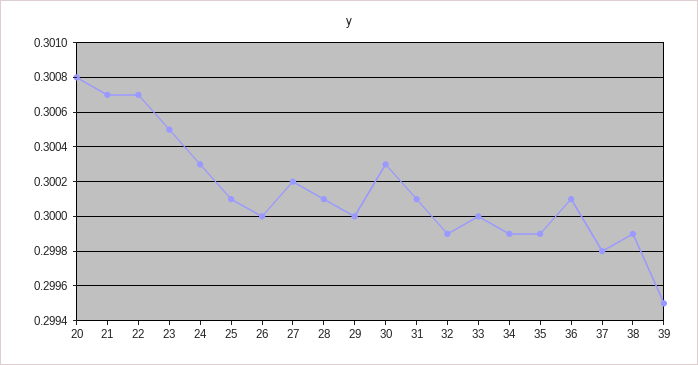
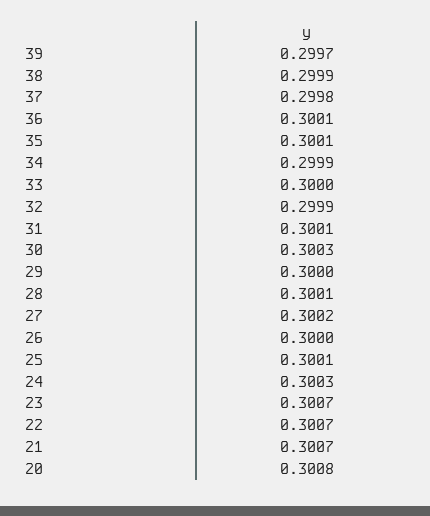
  {
    "20": 0.3008,
    "21": 0.3007,
    "22": 0.3007,
-   "23": 0.3005,
+   "23": 0.3007,
    "24": 0.3003,
    "25": 0.3001,
    "26": 0.3,
    "27": 0.3002,
    "28": 0.3001,
    "29": 0.3,
    "30": 0.3003,
    "31": 0.3001,
    "32": 0.2999,
    "33": 0.3,
    "34": 0.2999,
-   "35": 0.2999,
+   "35": 0.3001,
    "36": 0.3001,
    "37": 0.2998,
    "38": 0.2999,
-   "39": 0.2995
+   "39": 0.2997
  }

